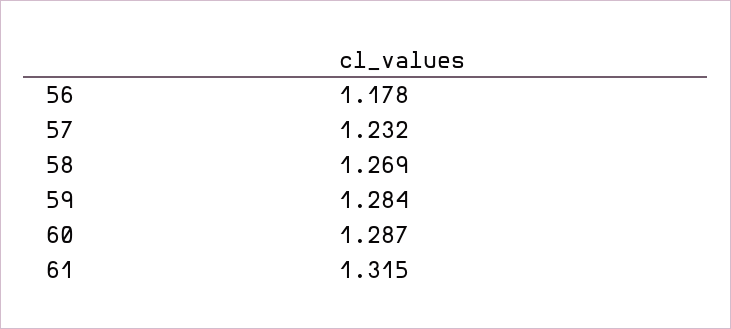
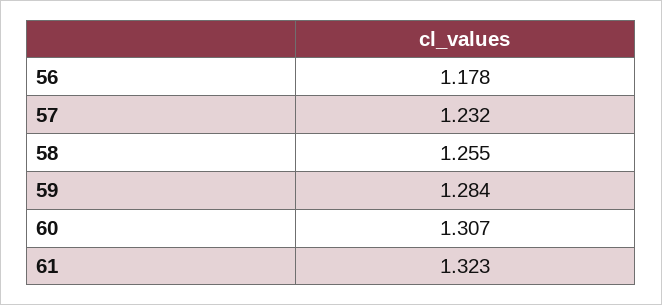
  {
    "56": 1.178,
    "57": 1.232,
-   "58": 1.269,
+   "58": 1.255,
    "59": 1.284,
-   "60": 1.287,
+   "60": 1.307,
-   "61": 1.315
+   "61": 1.323
  }

